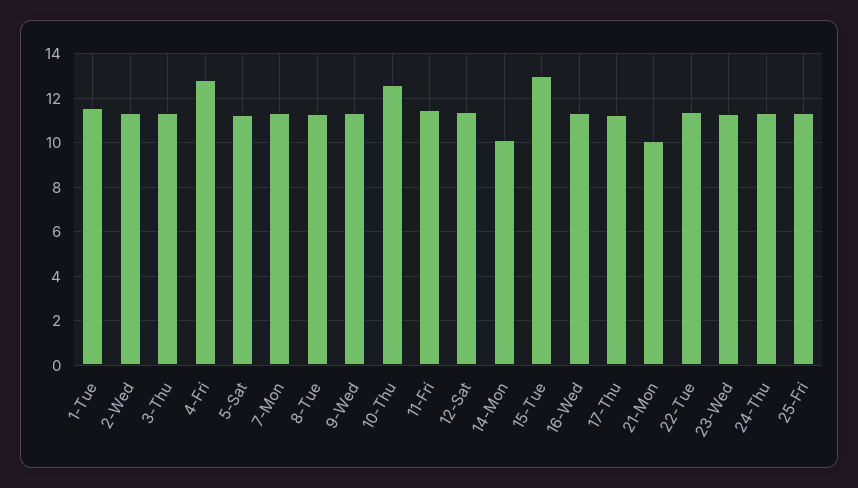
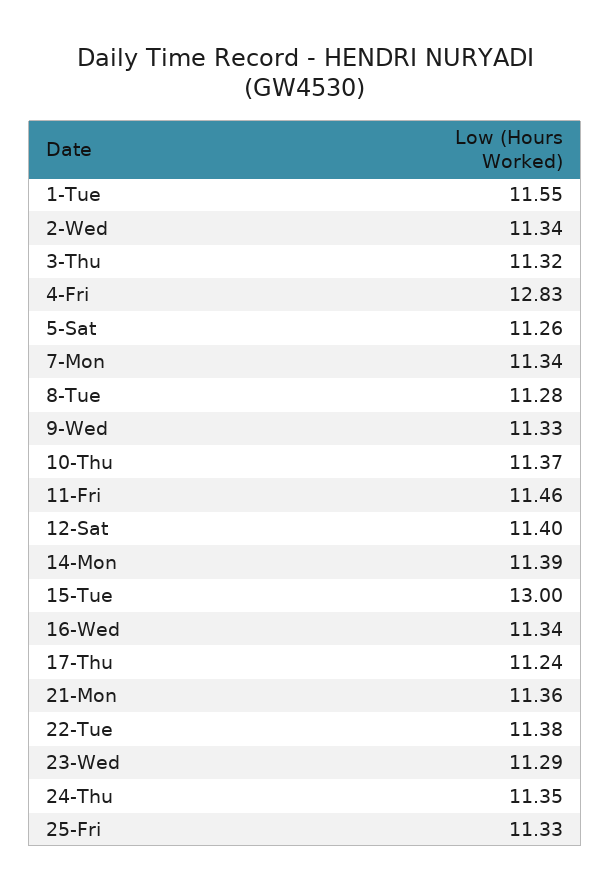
  {
    "1-Tue": 11.55,
    "2-Wed": 11.34,
    "3-Thu": 11.32,
    "4-Fri": 12.83,
    "5-Sat": 11.26,
    "7-Mon": 11.34,
    "8-Tue": 11.28,
    "9-Wed": 11.33,
-   "10-Thu": 12.5,
+   "10-Thu": 11.37,
    "11-Fri": 11.46,
    "12-Sat": 11.4,
-   "14-Mon": 10,
+   "14-Mon": 11.39,
    "15-Tue": 13,
    "16-Wed": 11.34,
    "17-Thu": 11.24,
-   "21-Mon": 10,
+   "21-Mon": 11.36,
    "22-Tue": 11.38,
    "23-Wed": 11.29,
    "24-Thu": 11.35,
    "25-Fri": 11.33
  }

